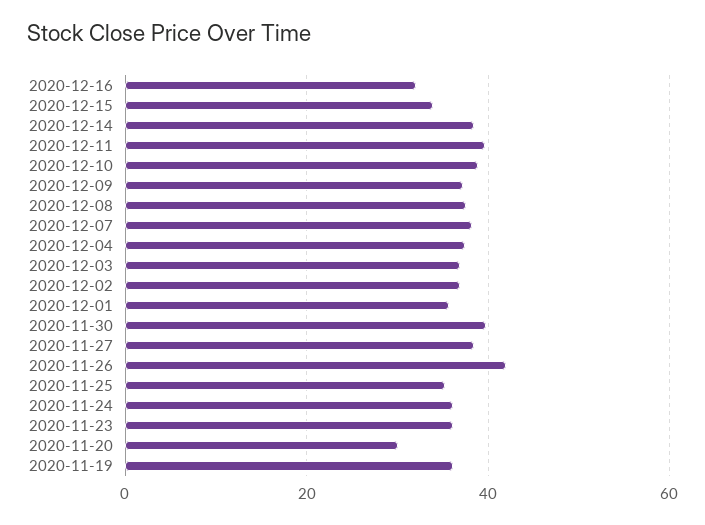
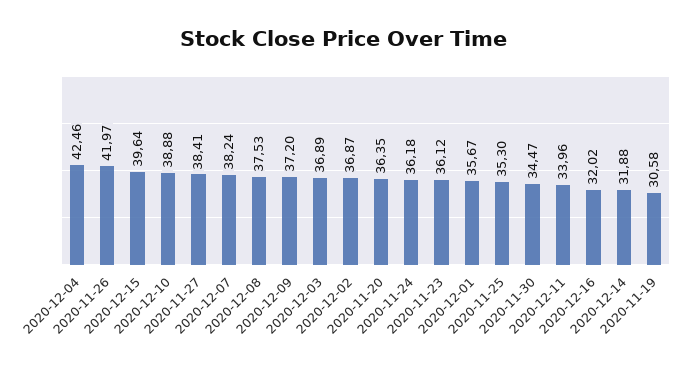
  {
    "2020-12-16": 32.02,
-   "2020-12-15": 34,
+   "2020-12-15": 39.64,
-   "2020-12-14": 38,
+   "2020-12-14": 31.88,
-   "2020-12-11": 40,
+   "2020-12-11": 33.96,
    "2020-12-10": 38.88,
    "2020-12-09": 37.2,
    "2020-12-08": 37.53,
    "2020-12-07": 38.24,
-   "2020-12-04": 38,
+   "2020-12-04": 42.46,
    "2020-12-03": 36.89,
    "2020-12-02": 36.87,
    "2020-12-01": 35.67,
-   "2020-11-30": 40,
+   "2020-11-30": 34.47,
    "2020-11-27": 38.41,
    "2020-11-26": 41.97,
    "2020-11-25": 35.3,
    "2020-11-24": 36.18,
    "2020-11-23": 36.12,
-   "2020-11-20": 30,
+   "2020-11-20": 36.35,
-   "2020-11-19": 36
+   "2020-11-19": 30.58
  }

